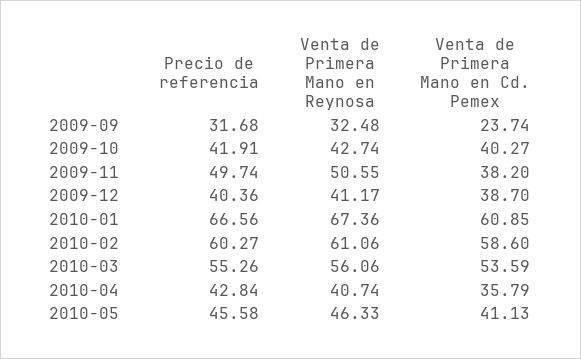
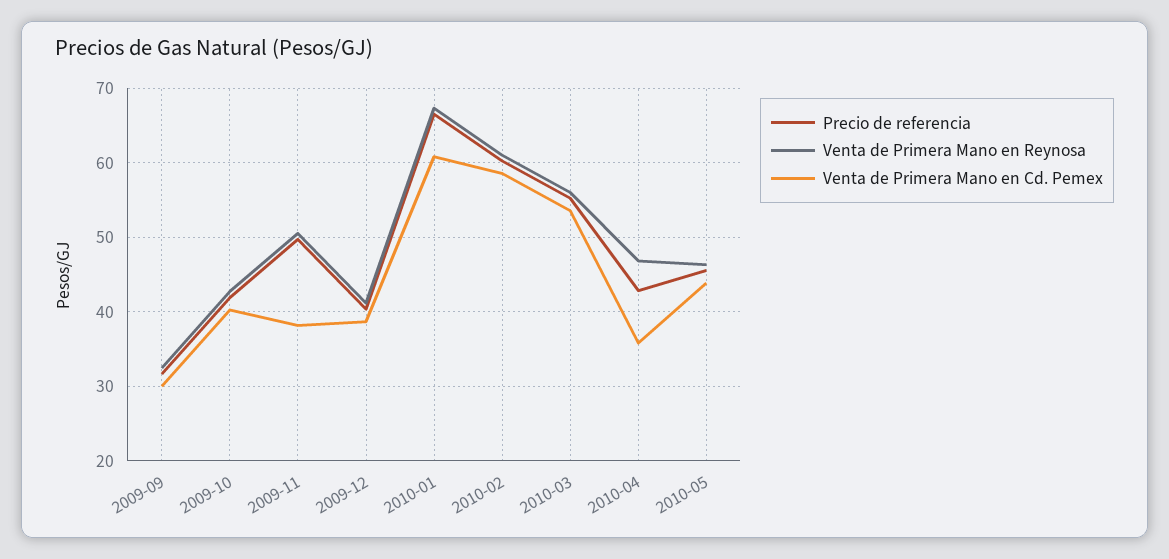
  {
    "Precio de referencia": {
      "2009-09": 31.68,
      "2009-10": 41.91,
      "2009-11": 49.74,
      "2009-12": 40.36,
      "2010-01": 66.56,
      "2010-02": 60.27,
      "2010-03": 55.26,
      "2010-04": 42.84,
      "2010-05": 45.58
    },
    "Venta de Primera Mano en Reynosa": {
      "2009-09": 32.48,
      "2009-10": 42.74,
      "2009-11": 50.55,
      "2009-12": 41.17,
      "2010-01": 67.36,
      "2010-02": 61.06,
      "2010-03": 56.06,
-     "2010-04": 40.74,
+     "2010-04": 47,
      "2010-05": 46.33
    },
    "Venta de Primera Mano en Cd. Pemex": {
-     "2009-09": 23.74,
+     "2009-09": 30,
      "2009-10": 40.27,
      "2009-11": 38.2,
      "2009-12": 38.7,
      "2010-01": 60.85,
      "2010-02": 58.6,
      "2010-03": 53.59,
      "2010-04": 35.79,
-     "2010-05": 41.13
+     "2010-05": 44
    }
  }

